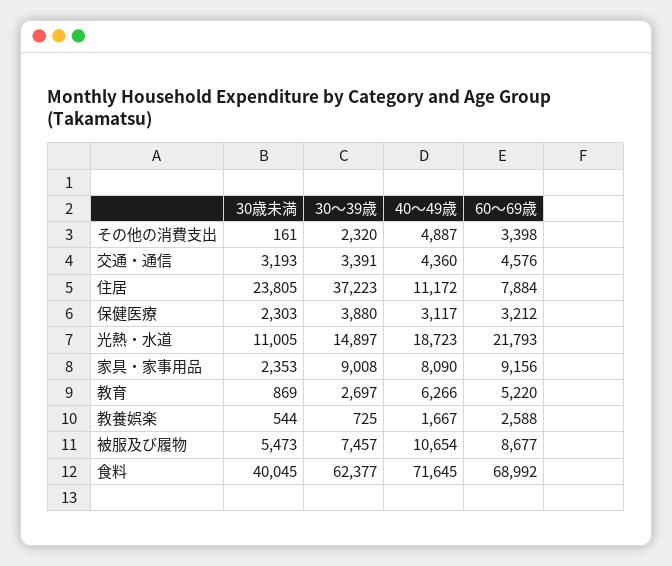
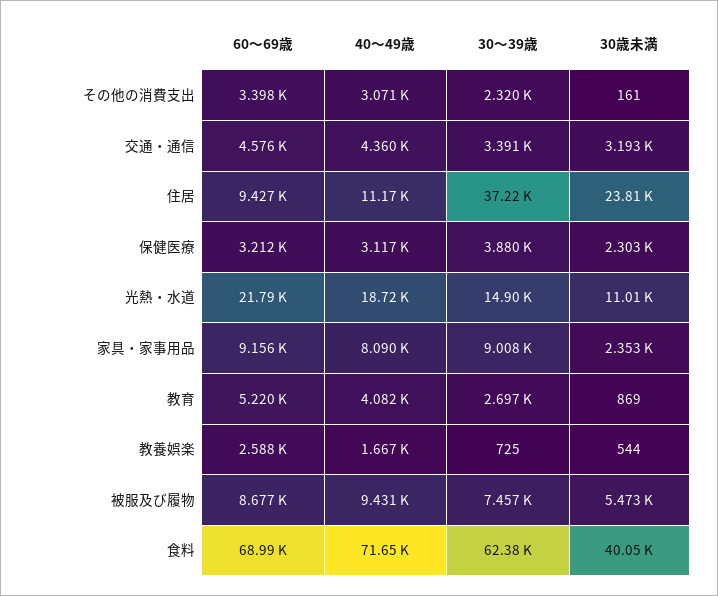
  {
    "30歳未満": {
      "その他の消費支出": 161,
      "交通・通信": 3193,
      "住居": 23805,
      "保健医療": 2303,
      "光熱・水道": 11005,
      "家具・家事用品": 2353,
      "教育": 869,
      "教養娯楽": 544,
      "被服及び履物": 5473,
      "食料": 40045
    },
    "30〜39歳": {
      "その他の消費支出": 2320,
      "交通・通信": 3391,
      "住居": 37223,
      "保健医療": 3880,
      "光熱・水道": 14897,
      "家具・家事用品": 9008,
      "教育": 2697,
      "教養娯楽": 725,
      "被服及び履物": 7457,
      "食料": 62377
    },
    "40〜49歳": {
-     "その他の消費支出": 4887,
+     "その他の消費支出": 3071,
      "交通・通信": 4360,
      "住居": 11172,
      "保健医療": 3117,
      "光熱・水道": 18723,
      "家具・家事用品": 8090,
-     "教育": 6266,
+     "教育": 4082,
      "教養娯楽": 1667,
-     "被服及び履物": 10654,
+     "被服及び履物": 9431,
      "食料": 71645
    },
    "60〜69歳": {
      "その他の消費支出": 3398,
      "交通・通信": 4576,
-     "住居": 7884,
+     "住居": 9427,
      "保健医療": 3212,
      "光熱・水道": 21793,
      "家具・家事用品": 9156,
      "教育": 5220,
      "教養娯楽": 2588,
      "被服及び履物": 8677,
      "食料": 68992
    }
  }

